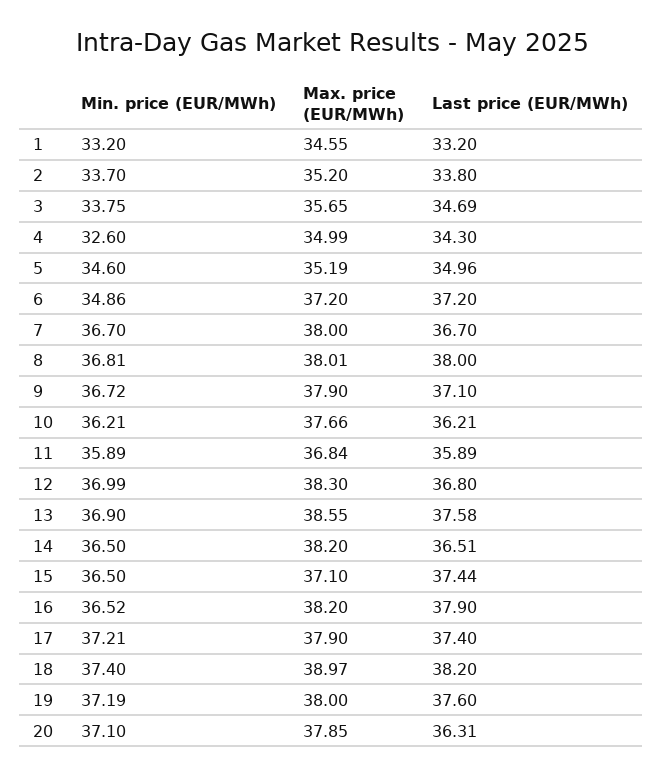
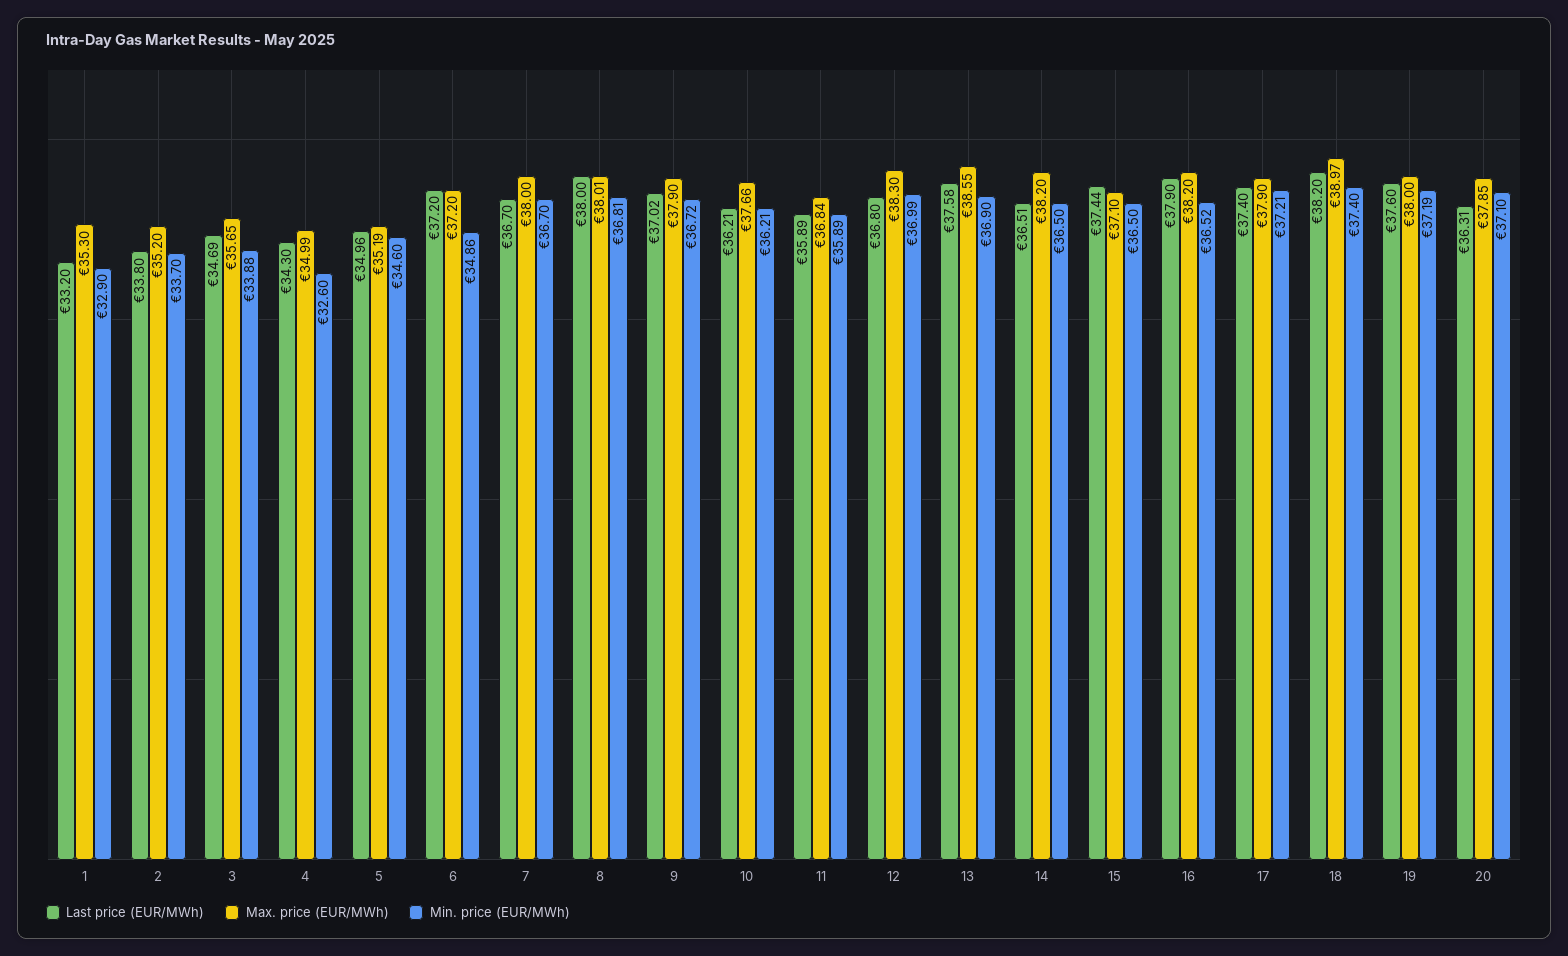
  {
    "Min. price (EUR/MWh)": {
-     "1": 33.2,
+     "1": 32.9,
      "2": 33.7,
-     "3": 33.75,
+     "3": 33.88,
      "4": 32.6,
      "5": 34.6,
      "6": 34.86,
      "7": 36.7,
      "8": 36.81,
      "9": 36.72,
      "10": 36.21,
      "11": 35.89,
      "12": 36.99,
      "13": 36.9,
      "14": 36.5,
      "15": 36.5,
      "16": 36.52,
      "17": 37.21,
      "18": 37.4,
      "19": 37.19,
      "20": 37.1
    },
    "Max. price (EUR/MWh)": {
-     "1": 34.55,
+     "1": 35.3,
      "2": 35.2,
      "3": 35.65,
      "4": 34.99,
      "5": 35.19,
      "6": 37.2,
      "7": 38,
      "8": 38.01,
      "9": 37.9,
      "10": 37.66,
      "11": 36.84,
      "12": 38.3,
      "13": 38.55,
      "14": 38.2,
      "15": 37.1,
      "16": 38.2,
      "17": 37.9,
      "18": 38.97,
      "19": 38,
      "20": 37.85
    },
    "Last price (EUR/MWh)": {
      "1": 33.2,
      "2": 33.8,
      "3": 34.69,
      "4": 34.3,
      "5": 34.96,
      "6": 37.2,
      "7": 36.7,
      "8": 38,
-     "9": 37.1,
+     "9": 37.02,
      "10": 36.21,
      "11": 35.89,
      "12": 36.8,
      "13": 37.58,
      "14": 36.51,
      "15": 37.44,
      "16": 37.9,
      "17": 37.4,
      "18": 38.2,
      "19": 37.6,
      "20": 36.31
    }
  }

